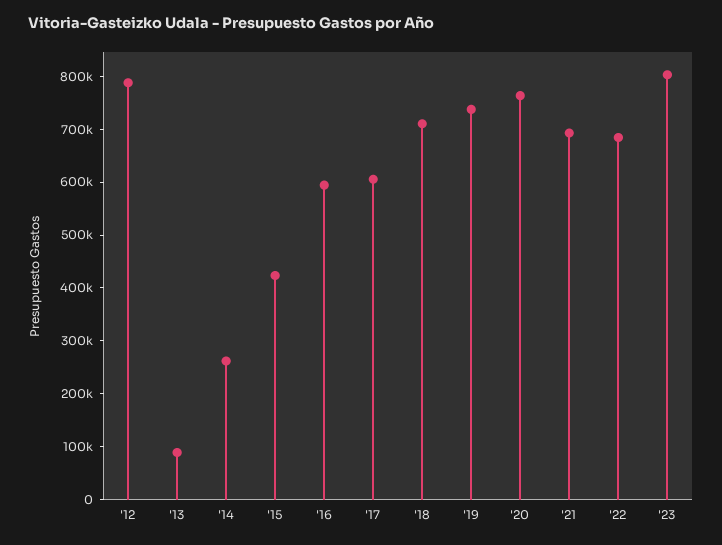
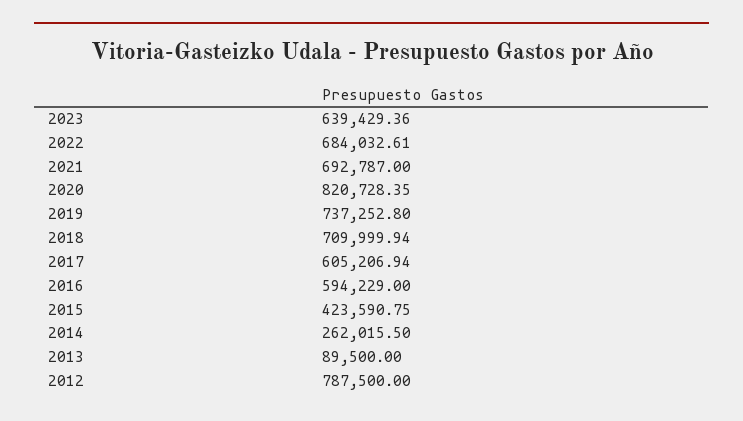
  {
    "'12": 787500,
    "'13": 89500,
    "'14": 262015.5,
    "'15": 423590.75,
    "'16": 594229,
    "'17": 605206.94,
    "'18": 709999.94,
    "'19": 737252.8,
-   "'20": 760000,
+   "'20": 820728.35,
    "'21": 692787,
    "'22": 684032.61,
-   "'23": 800000
+   "'23": 639429.36
  }

